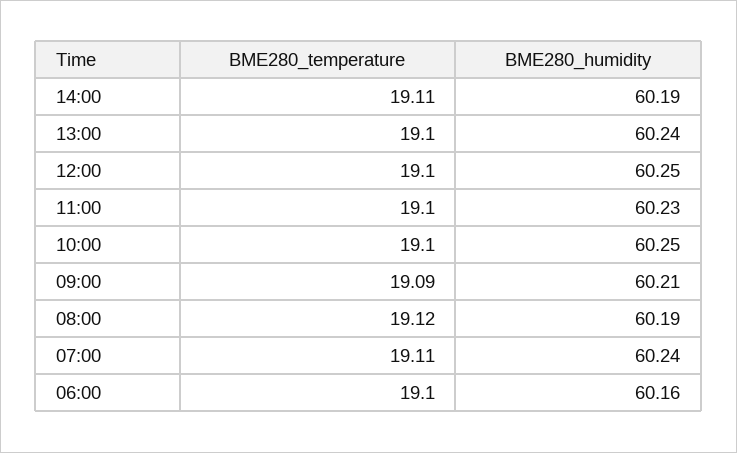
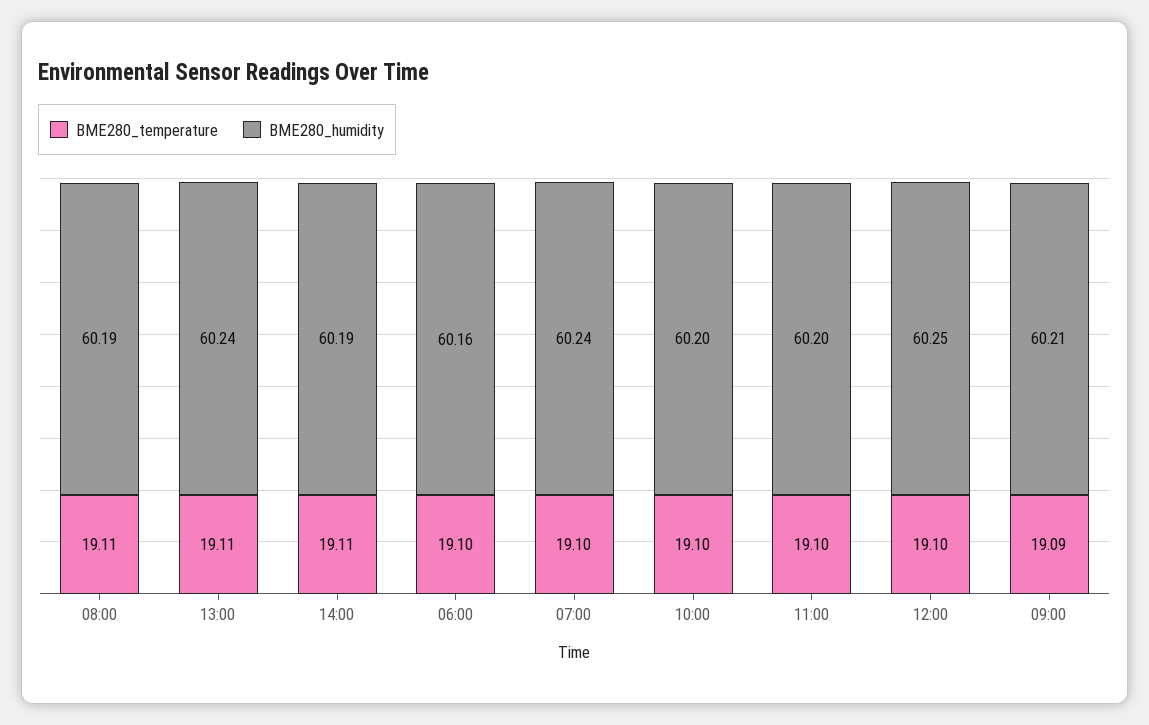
  {
    "BME280_temperature": {
      "14:00": 19.11,
-     "13:00": 19.1,
+     "13:00": 19.11,
      "12:00": 19.1,
      "11:00": 19.1,
      "10:00": 19.1,
      "09:00": 19.09,
-     "08:00": 19.12,
+     "08:00": 19.11,
-     "07:00": 19.11,
+     "07:00": 19.1,
      "06:00": 19.1
    },
    "BME280_humidity": {
      "14:00": 60.19,
      "13:00": 60.24,
      "12:00": 60.25,
-     "11:00": 60.23,
+     "11:00": 60.2,
-     "10:00": 60.25,
+     "10:00": 60.2,
      "09:00": 60.21,
      "08:00": 60.19,
      "07:00": 60.24,
      "06:00": 60.16
    }
  }

